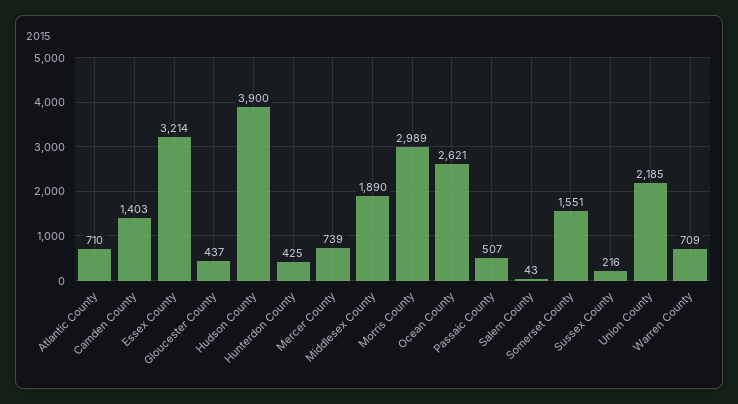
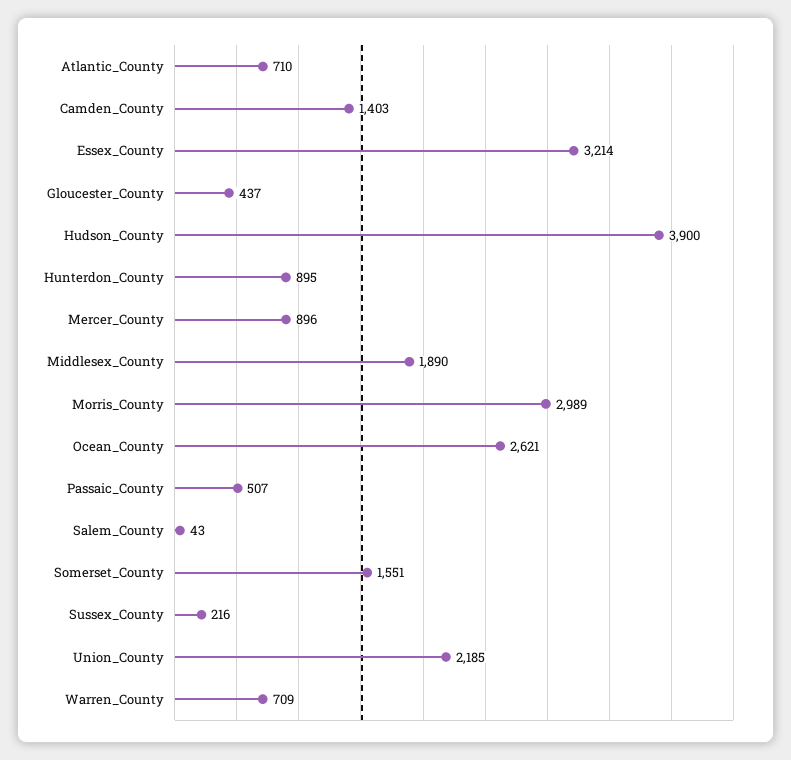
  {
    "Atlantic County": 710,
    "Camden County": 1403,
    "Essex County": 3214,
    "Gloucester County": 437,
    "Hudson County": 3900,
-   "Hunterdon County": 425,
+   "Hunterdon County": 895,
-   "Mercer County": 739,
+   "Mercer County": 896,
    "Middlesex County": 1890,
    "Morris County": 2989,
    "Ocean County": 2621,
    "Passaic County": 507,
    "Salem County": 43,
    "Somerset County": 1551,
    "Sussex County": 216,
    "Union County": 2185,
    "Warren County": 709
  }

